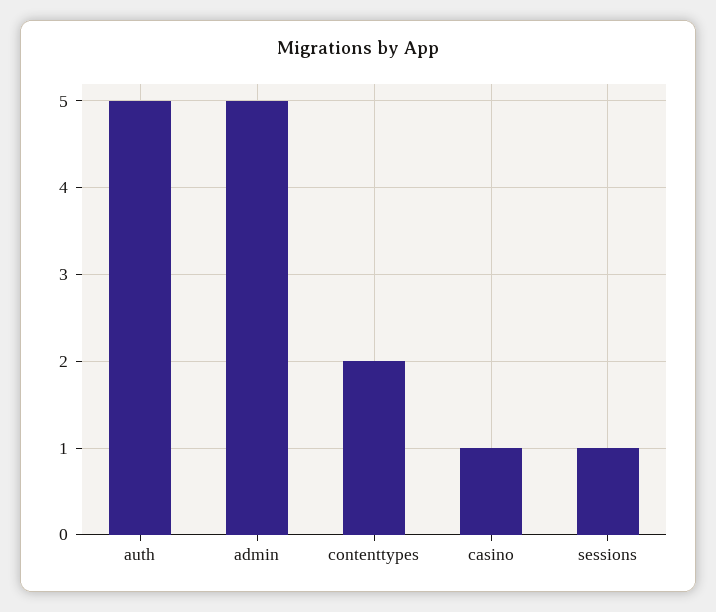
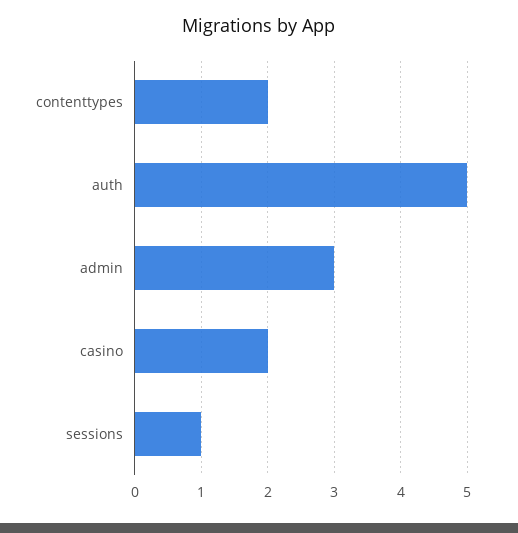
  {
    "auth": 5,
-   "admin": 5,
+   "admin": 3,
    "contenttypes": 2,
-   "casino": 1,
+   "casino": 2,
    "sessions": 1
  }

